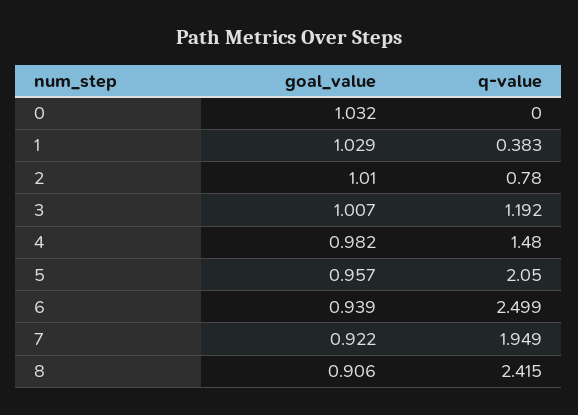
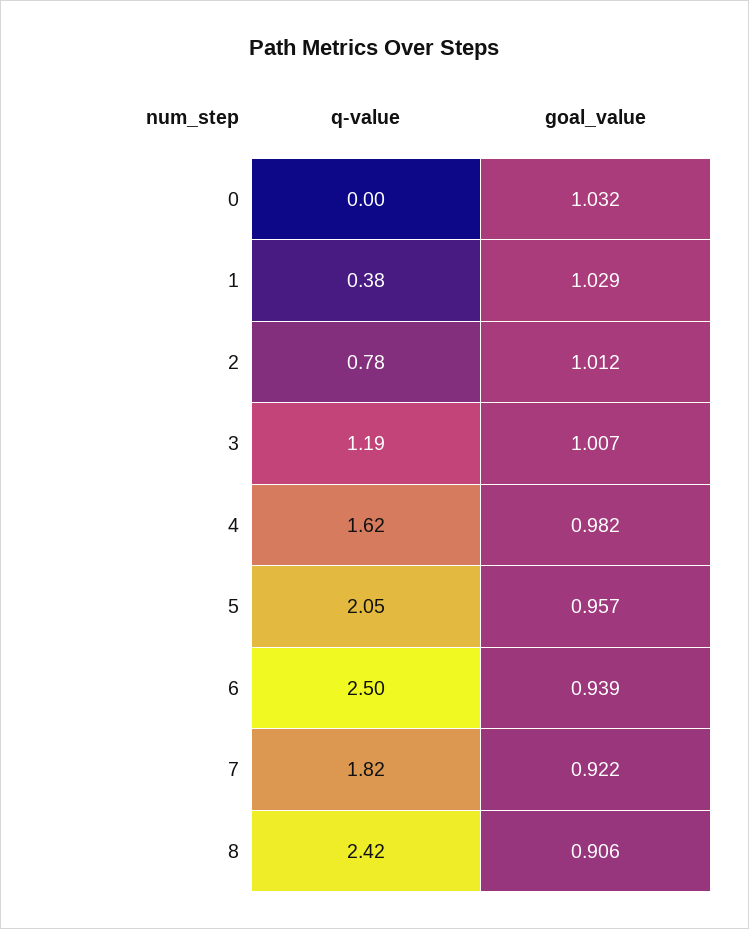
  {
    "goal_value": {
      "0": 1.032,
      "1": 1.029,
-     "2": 1.01,
+     "2": 1.012,
      "3": 1.007,
      "4": 0.982,
      "5": 0.957,
      "6": 0.939,
      "7": 0.922,
      "8": 0.906
    },
    "q-value": {
      "0": 0,
      "1": 0.383,
      "2": 0.78,
      "3": 1.192,
-     "4": 1.48,
+     "4": 1.62,
      "5": 2.05,
      "6": 2.499,
-     "7": 1.949,
+     "7": 1.82,
      "8": 2.415
    }
  }

